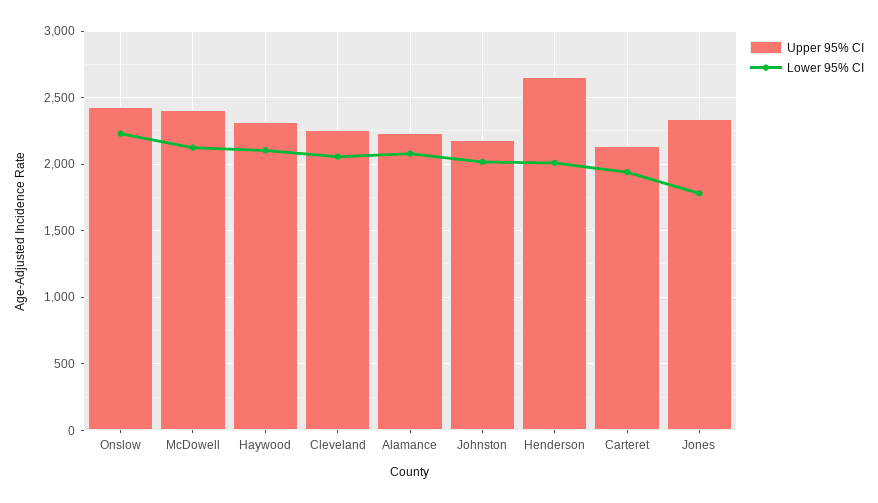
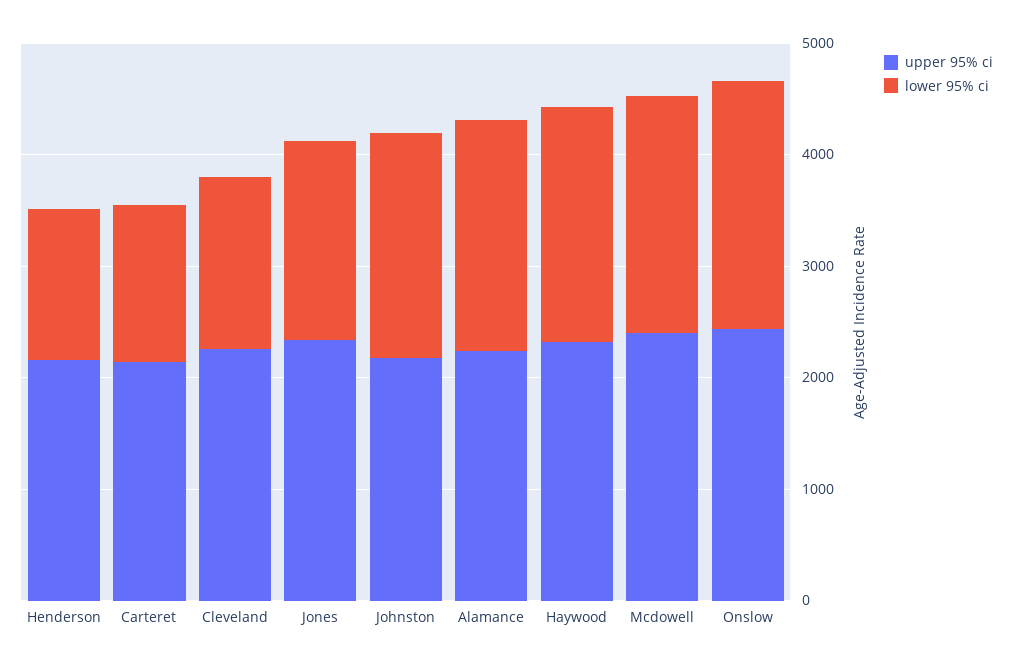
  {
    "Upper 95% CI": {
      "Onslow": 2450,
      "McDowell": 2400,
      "Haywood": 2300,
      "Cleveland": 2250,
      "Alamance": 2250,
      "Johnston": 2200,
-     "Henderson": 2650,
+     "Henderson": 2200,
      "Carteret": 2150,
      "Jones": 2350
    },
    "Lower 95% CI": {
      "Onslow": 2250,
      "McDowell": 2100,
      "Haywood": 2100,
-     "Cleveland": 2050,
+     "Cleveland": 1600,
      "Alamance": 2100,
      "Johnston": 2000,
-     "Henderson": 2000,
+     "Henderson": 1400,
-     "Carteret": 1950,
+     "Carteret": 1400,
      "Jones": 1800
    }
  }

